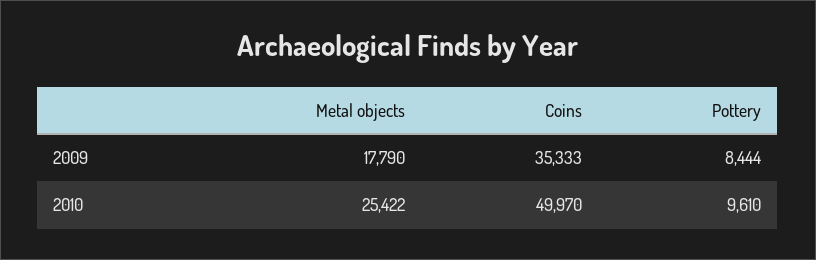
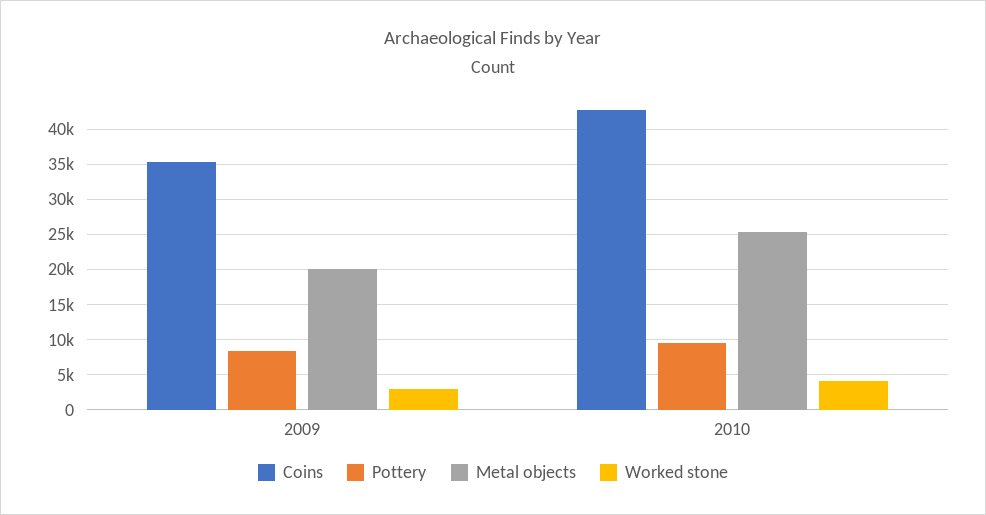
  {
    "Metal objects": {
-     "2009": 17790,
+     "2009": 20000,
      "2010": 25422
    },
    "Coins": {
      "2009": 35333,
-     "2010": 49970
+     "2010": 43000
    },
    "Pottery": {
      "2009": 8444,
      "2010": 9610
-   }
+   },
+   "Worked stone": {
+     "2009": 3000,
+     "2010": 4000
+   }
  }

